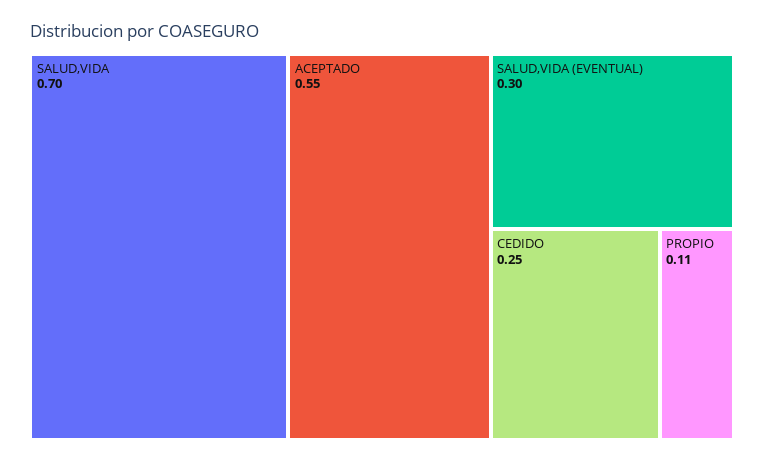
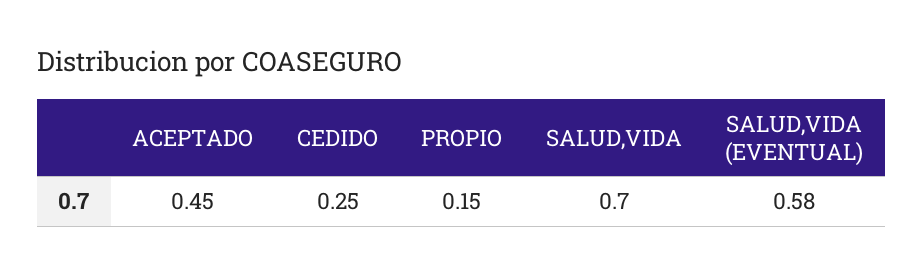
  {
    "SALUD,VIDA": 0.7,
-   "ACEPTADO": 0.55,
+   "ACEPTADO": 0.45,
-   "SALUD,VIDA (EVENTUAL)": 0.3,
+   "SALUD,VIDA (EVENTUAL)": 0.58,
    "CEDIDO": 0.25,
-   "PROPIO": 0.11
+   "PROPIO": 0.15
  }

